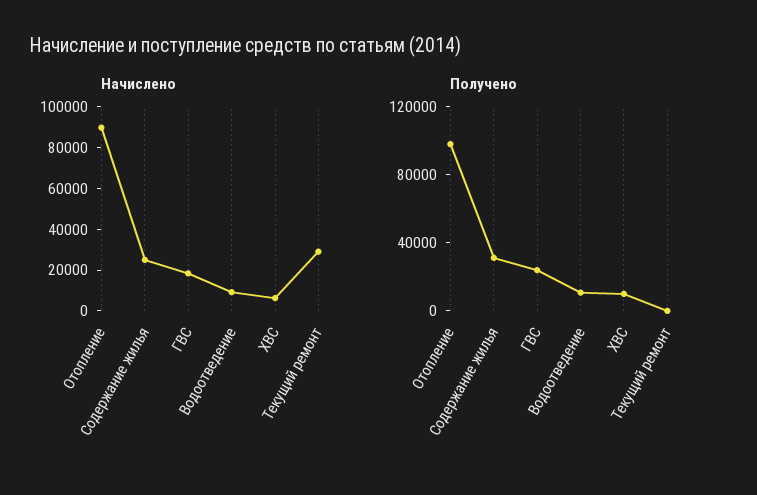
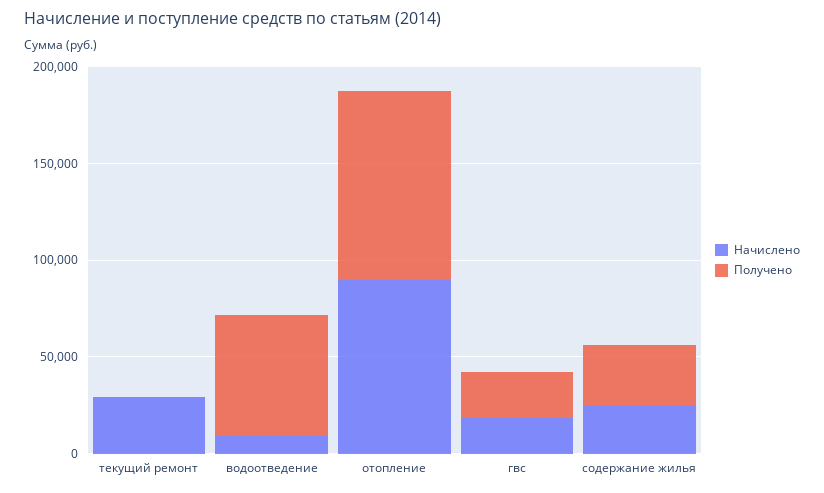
  {
    "Начислено": {
      "Отопление": 90000,
      "Содержание жилья": 25000,
      "ГВС": 20000,
      "Водоотведение": 10000,
-     "ХВС": 5000,
      "Текущий ремонт": 30000
    },
    "Получено": {
      "Отопление": 100000,
      "Содержание жилья": 30000,
      "ГВС": 20000,
-     "Водоотведение": 10000,
+     "Водоотведение": 60000,
-     "ХВС": 10000,
      "Текущий ремонт": 0
    }
  }

